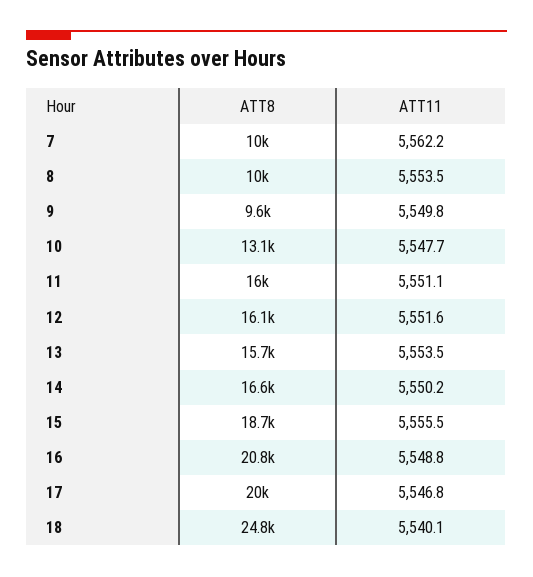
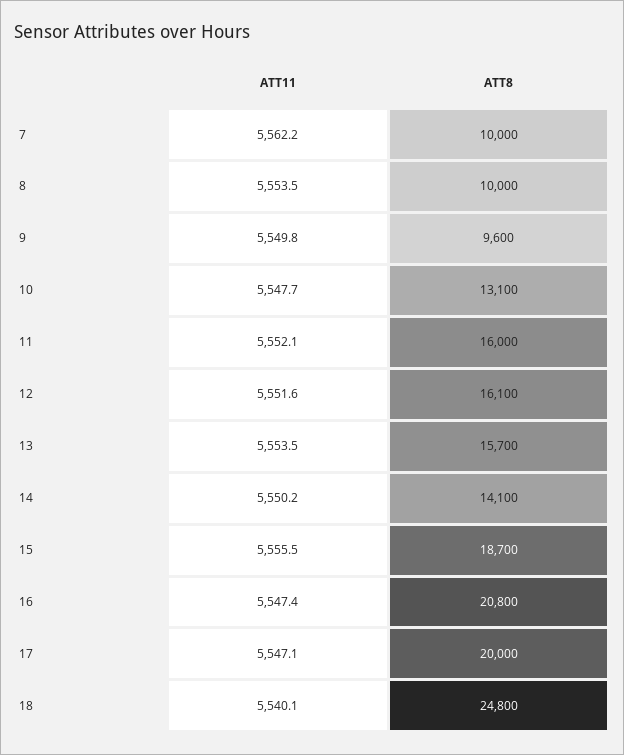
  {
    "ATT8": {
      "7": 10000,
      "8": 10000,
      "9": 9600,
      "10": 13100,
      "11": 16000,
      "12": 16100,
      "13": 15700,
-     "14": 16600,
+     "14": 14100,
      "15": 18700,
      "16": 20800,
      "17": 20000,
      "18": 24800
    },
    "ATT11": {
      "7": 5562.2,
      "8": 5553.5,
      "9": 5549.8,
      "10": 5547.7,
-     "11": 5551.1,
+     "11": 5552.1,
      "12": 5551.6,
      "13": 5553.5,
      "14": 5550.2,
      "15": 5555.5,
-     "16": 5548.8,
+     "16": 5547.4,
-     "17": 5546.8,
+     "17": 5547.1,
      "18": 5540.1
    }
  }

